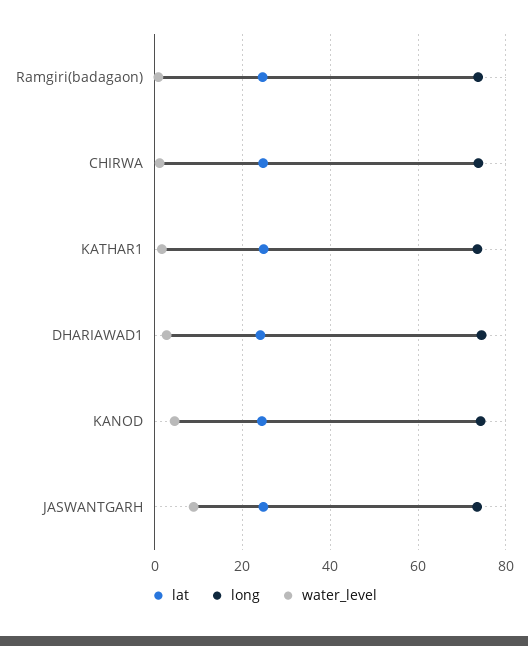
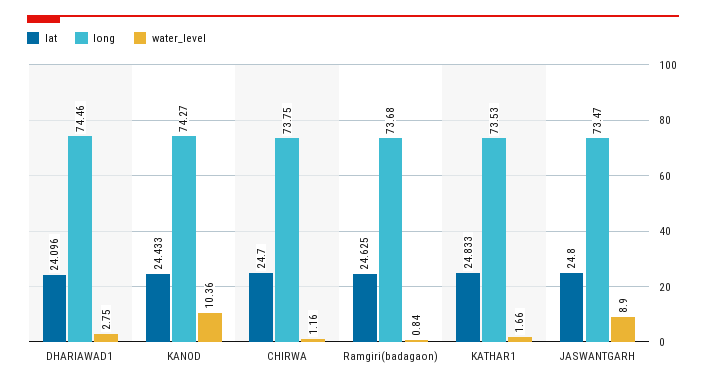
  {
    "lat": {
      "Ramgiri(badagaon)": 24.625,
      "CHIRWA": 24.7,
      "KATHAR1": 24.833,
      "DHARIAWAD1": 24.096,
      "KANOD": 24.433,
      "JASWANTGARH": 24.8
    },
    "long": {
      "Ramgiri(badagaon)": 73.68,
      "CHIRWA": 73.75,
      "KATHAR1": 73.53,
      "DHARIAWAD1": 74.46,
      "KANOD": 74.27,
      "JASWANTGARH": 73.47
    },
    "water_level": {
      "Ramgiri(badagaon)": 0.84,
      "CHIRWA": 1.16,
      "KATHAR1": 1.66,
      "DHARIAWAD1": 2.75,
-     "KANOD": 4,
+     "KANOD": 10.36,
      "JASWANTGARH": 8.9
    }
  }

